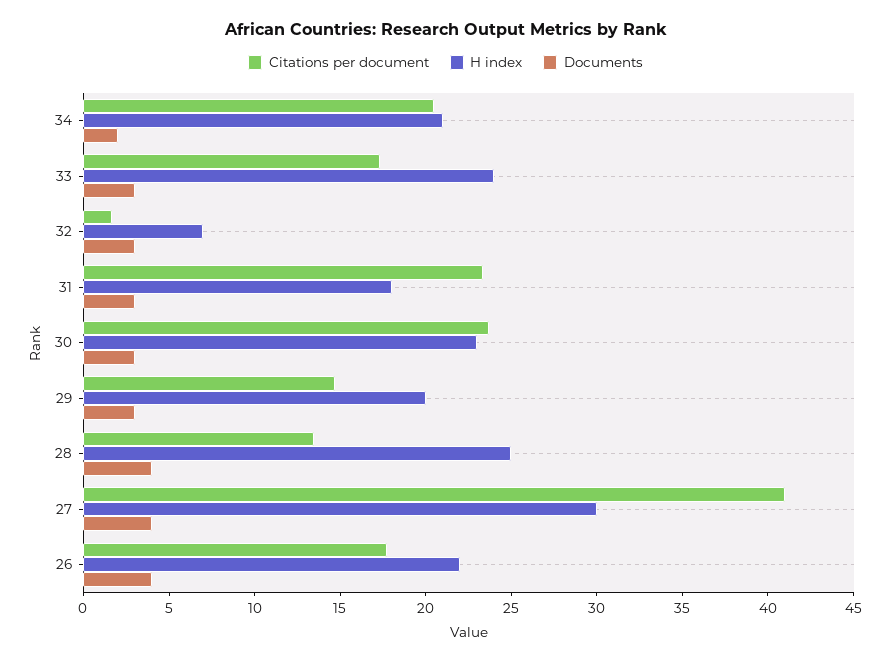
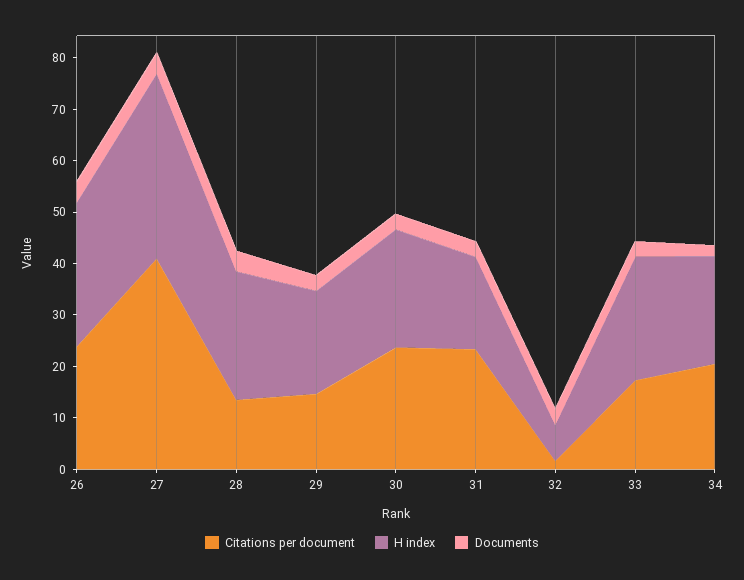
  {
    "Citations per document": {
      "34": 21,
      "33": 17,
      "32": 2,
      "31": 23,
      "30": 24,
      "29": 15,
      "28": 14,
      "27": 41,
-     "26": 18
+     "26": 24
    },
    "H index": {
      "34": 21,
      "33": 24,
      "32": 7,
      "31": 18,
      "30": 23,
      "29": 20,
      "28": 25,
-     "27": 30,
+     "27": 36,
-     "26": 22
+     "26": 28
    },
    "Documents": {
      "34": 2,
      "33": 3,
      "32": 3,
      "31": 3,
      "30": 3,
      "29": 3,
      "28": 4,
      "27": 4,
      "26": 4
    }
  }

